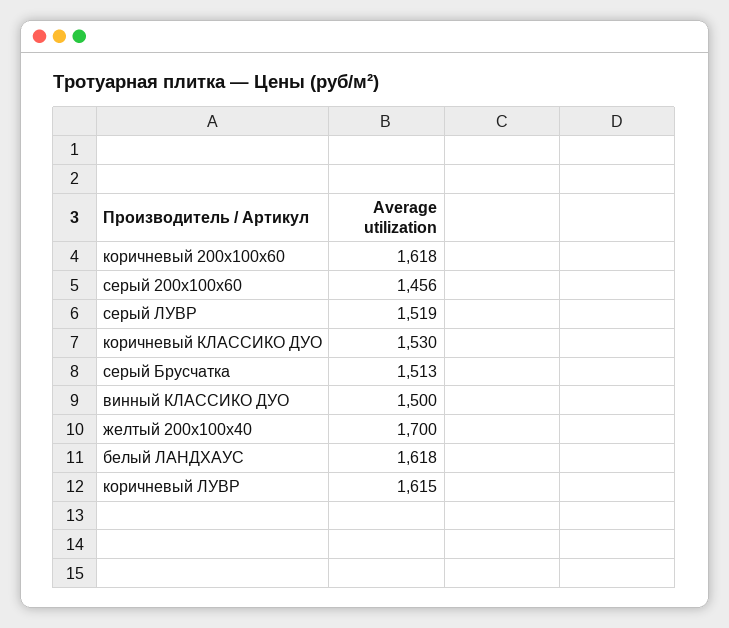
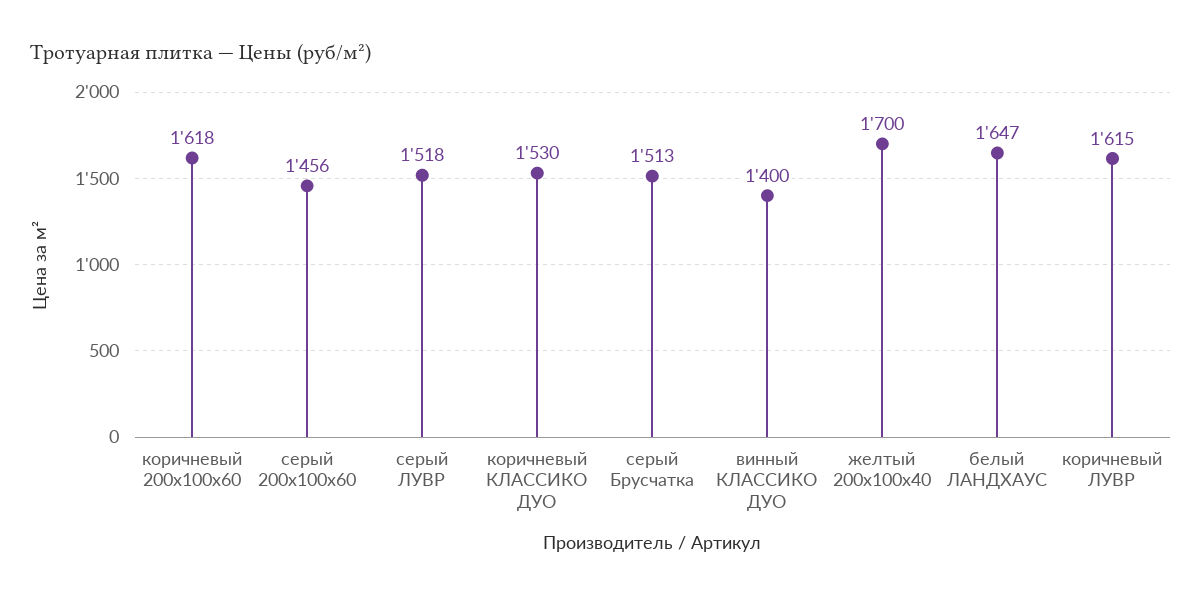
  {
    "коричневый 200x100x60": 1618,
    "серый 200x100x60": 1456,
-   "серый ЛУВР": 1519,
+   "серый ЛУВР": 1518,
    "коричневый КЛАССИКО ДУО": 1530,
    "серый Брусчатка": 1513,
-   "винный КЛАССИКО ДУО": 1500,
+   "винный КЛАССИКО ДУО": 1400,
    "желтый 200x100x40": 1700,
-   "белый ЛАНДХАУС": 1618,
+   "белый ЛАНДХАУС": 1647,
    "коричневый ЛУВР": 1615
  }

